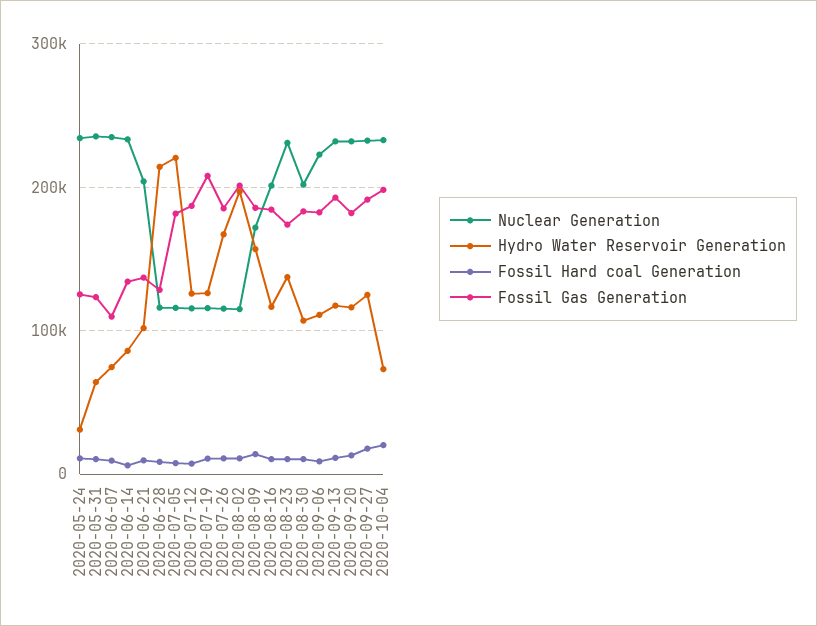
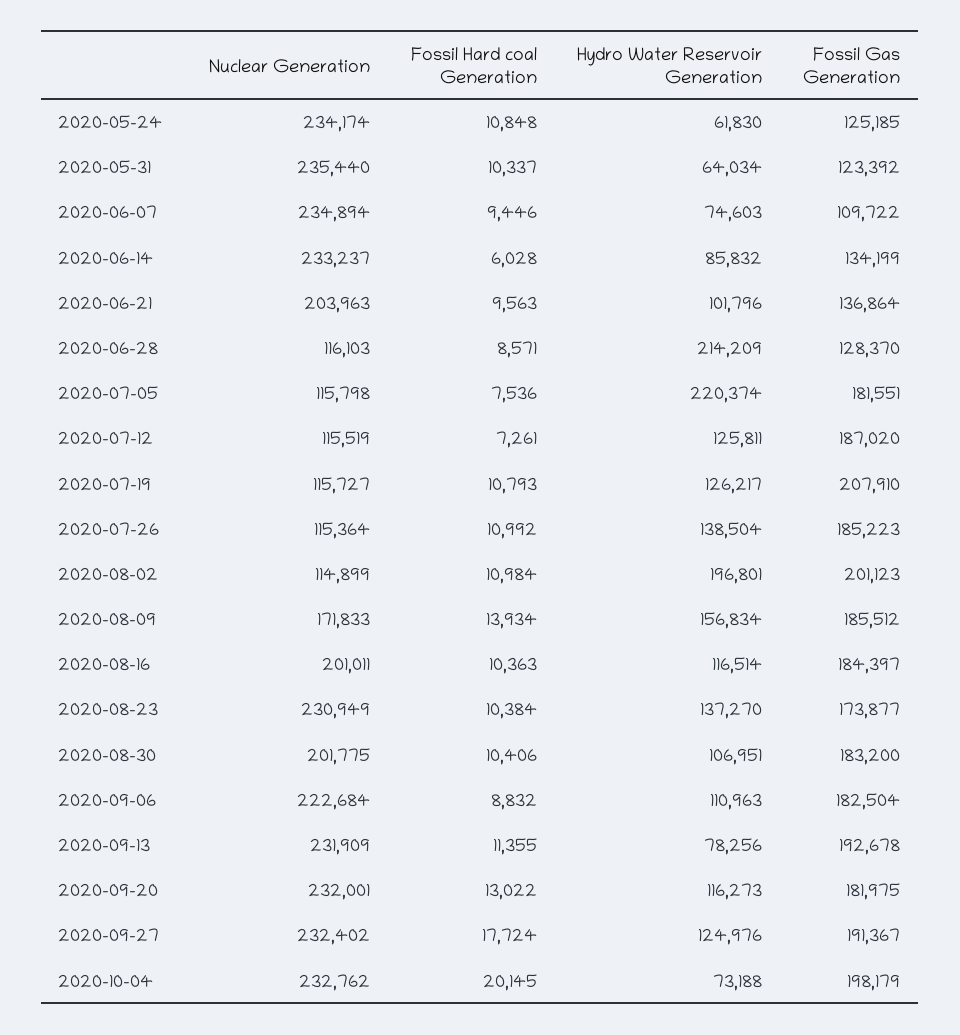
  {
    "Nuclear Generation": {
      "2020-05-24": 234174,
      "2020-05-31": 235440,
      "2020-06-07": 234894,
      "2020-06-14": 233237,
      "2020-06-21": 203963,
      "2020-06-28": 116103,
      "2020-07-05": 115798,
      "2020-07-12": 115519,
      "2020-07-19": 115727,
      "2020-07-26": 115364,
      "2020-08-02": 114899,
      "2020-08-09": 171833,
      "2020-08-16": 201011,
      "2020-08-23": 230949,
      "2020-08-30": 201775,
      "2020-09-06": 222684,
      "2020-09-13": 231909,
      "2020-09-20": 232001,
      "2020-09-27": 232402,
      "2020-10-04": 232762
    },
    "Hydro Water Reservoir Generation": {
-     "2020-05-24": 30000,
+     "2020-05-24": 61830,
      "2020-05-31": 64034,
      "2020-06-07": 74603,
      "2020-06-14": 85832,
      "2020-06-21": 101796,
      "2020-06-28": 214209,
      "2020-07-05": 220374,
      "2020-07-12": 125811,
      "2020-07-19": 126217,
-     "2020-07-26": 170000,
+     "2020-07-26": 138504,
      "2020-08-02": 196801,
      "2020-08-09": 156834,
      "2020-08-16": 116514,
      "2020-08-23": 137270,
      "2020-08-30": 106951,
      "2020-09-06": 110963,
-     "2020-09-13": 120000,
+     "2020-09-13": 78256,
      "2020-09-20": 116273,
      "2020-09-27": 124976,
      "2020-10-04": 73188
    },
    "Fossil Hard coal Generation": {
      "2020-05-24": 10848,
      "2020-05-31": 10337,
      "2020-06-07": 9446,
      "2020-06-14": 6028,
      "2020-06-21": 9563,
      "2020-06-28": 8571,
      "2020-07-05": 7536,
      "2020-07-12": 7261,
      "2020-07-19": 10793,
      "2020-07-26": 10992,
      "2020-08-02": 10984,
      "2020-08-09": 13934,
      "2020-08-16": 10363,
      "2020-08-23": 10384,
      "2020-08-30": 10406,
      "2020-09-06": 8832,
      "2020-09-13": 11355,
      "2020-09-20": 13022,
      "2020-09-27": 17724,
      "2020-10-04": 20145
    },
    "Fossil Gas Generation": {
      "2020-05-24": 125185,
      "2020-05-31": 123392,
      "2020-06-07": 109722,
      "2020-06-14": 134199,
      "2020-06-21": 136864,
      "2020-06-28": 128370,
      "2020-07-05": 181551,
      "2020-07-12": 187020,
      "2020-07-19": 207910,
      "2020-07-26": 185223,
      "2020-08-02": 201123,
      "2020-08-09": 185512,
      "2020-08-16": 184397,
      "2020-08-23": 173877,
      "2020-08-30": 183200,
      "2020-09-06": 182504,
      "2020-09-13": 192678,
      "2020-09-20": 181975,
      "2020-09-27": 191367,
      "2020-10-04": 198179
    }
  }

